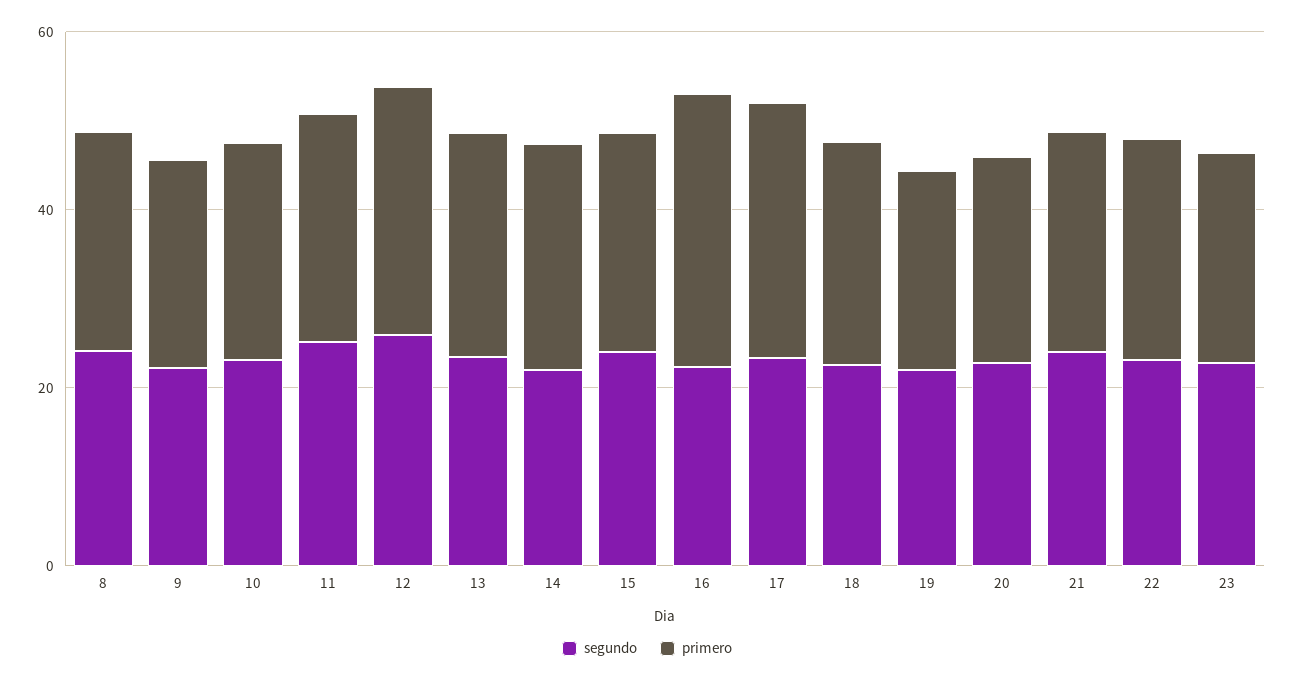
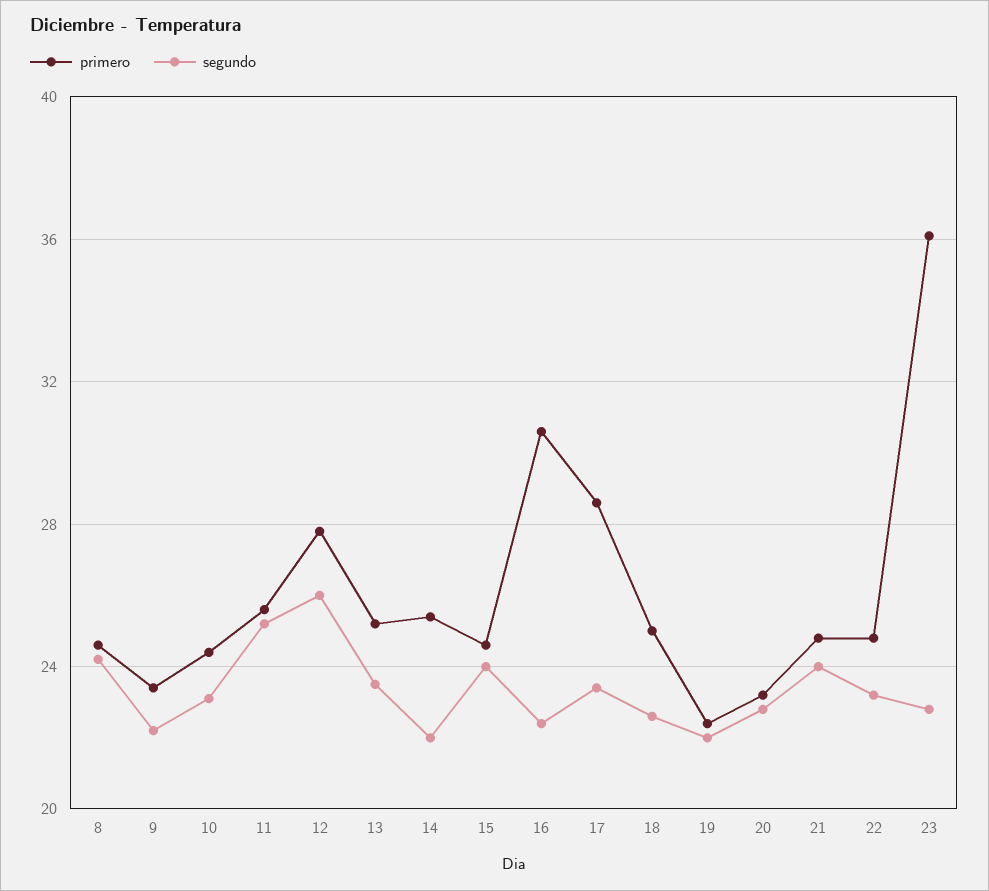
  {
    "segundo": {
      "8": 24,
      "9": 22,
      "10": 23,
      "11": 25,
      "12": 26,
      "13": 23.5,
      "14": 22,
      "15": 24,
      "16": 22.5,
      "17": 23.5,
      "18": 22.5,
      "19": 22,
      "20": 23,
      "21": 24,
      "22": 23,
      "23": 23
    },
    "primero": {
      "8": 24.5,
      "9": 23.5,
      "10": 24.5,
      "11": 25.5,
      "12": 28,
      "13": 25,
      "14": 25.5,
      "15": 24.5,
      "16": 30.5,
      "17": 28.5,
      "18": 25,
      "19": 22.5,
      "20": 23,
      "21": 25,
      "22": 25,
-     "23": 25
+     "23": 36
    }
  }

